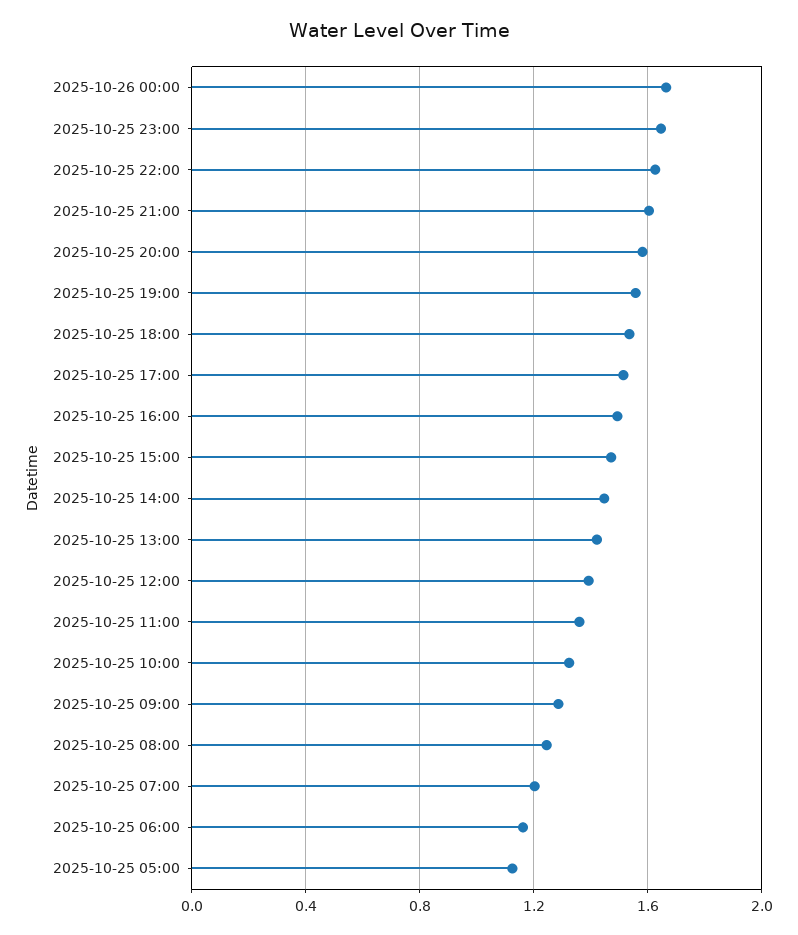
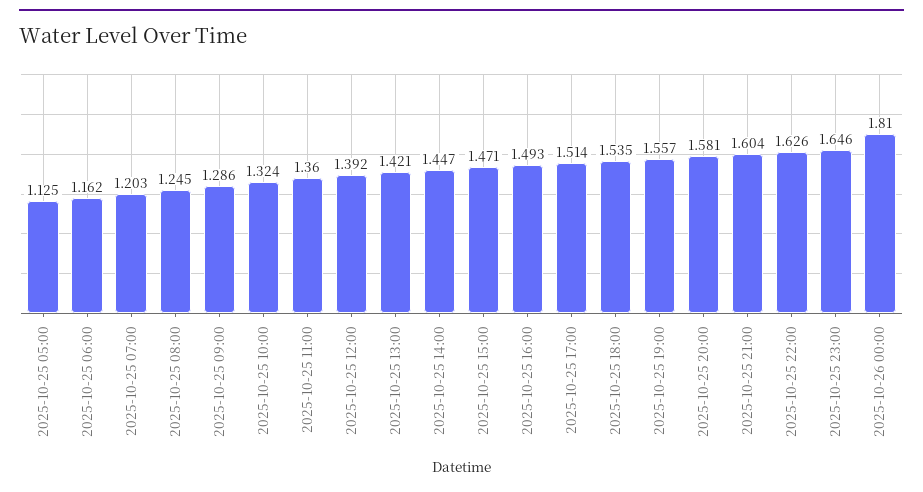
  {
-   "2025-10-26 00:00": 1.65,
+   "2025-10-26 00:00": 1.81,
    "2025-10-25 23:00": 1.646,
    "2025-10-25 22:00": 1.626,
    "2025-10-25 21:00": 1.604,
    "2025-10-25 20:00": 1.581,
    "2025-10-25 19:00": 1.557,
    "2025-10-25 18:00": 1.535,
    "2025-10-25 17:00": 1.514,
    "2025-10-25 16:00": 1.493,
    "2025-10-25 15:00": 1.471,
    "2025-10-25 14:00": 1.447,
    "2025-10-25 13:00": 1.421,
    "2025-10-25 12:00": 1.392,
    "2025-10-25 11:00": 1.36,
    "2025-10-25 10:00": 1.324,
    "2025-10-25 09:00": 1.286,
    "2025-10-25 08:00": 1.245,
    "2025-10-25 07:00": 1.203,
    "2025-10-25 06:00": 1.162,
    "2025-10-25 05:00": 1.125
  }

